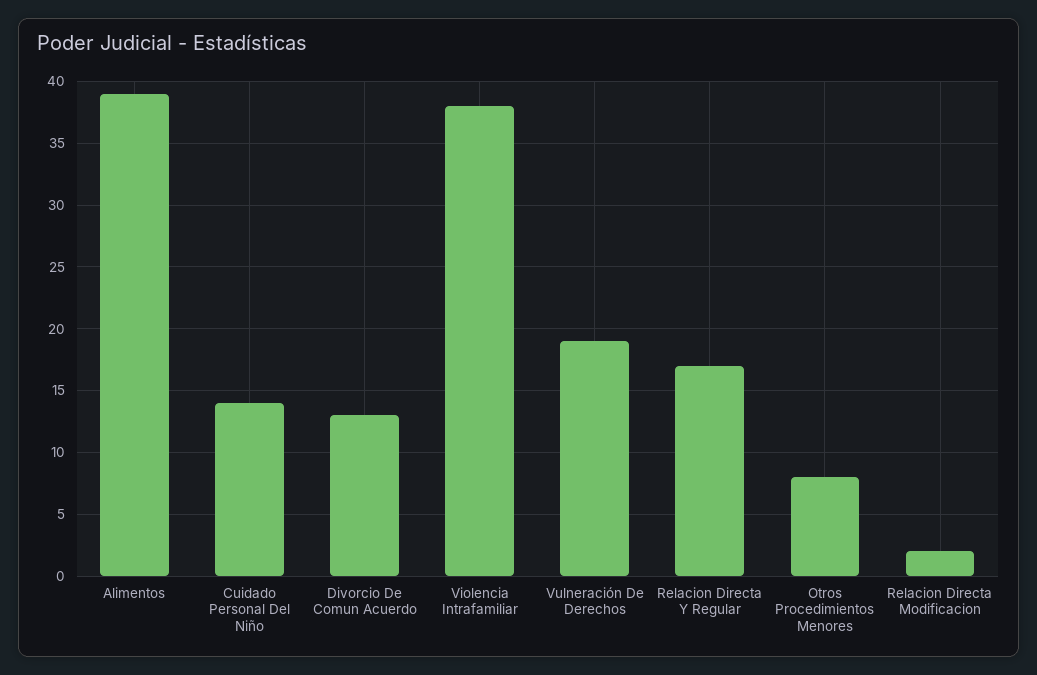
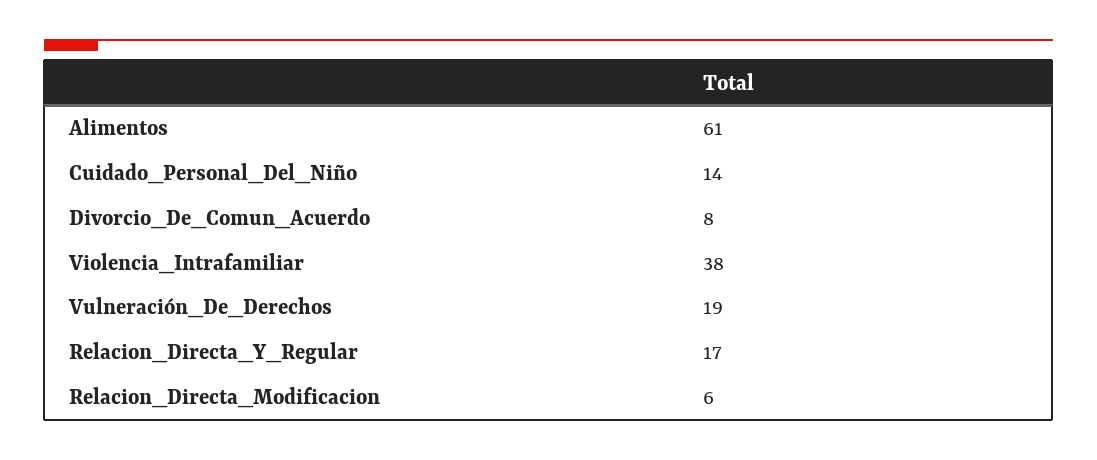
  {
-   "Alimentos": 39,
+   "Alimentos": 61,
    "Cuidado Personal Del Niño": 14,
-   "Divorcio De Comun Acuerdo": 13,
+   "Divorcio De Comun Acuerdo": 8,
    "Violencia Intrafamiliar": 38,
    "Vulneración De Derechos": 19,
    "Relacion Directa Y Regular": 17,
-   "Otros Procedimientos Menores": 8,
-   "Relacion Directa Modificacion": 2
+   "Relacion Directa Modificacion": 6
  }

